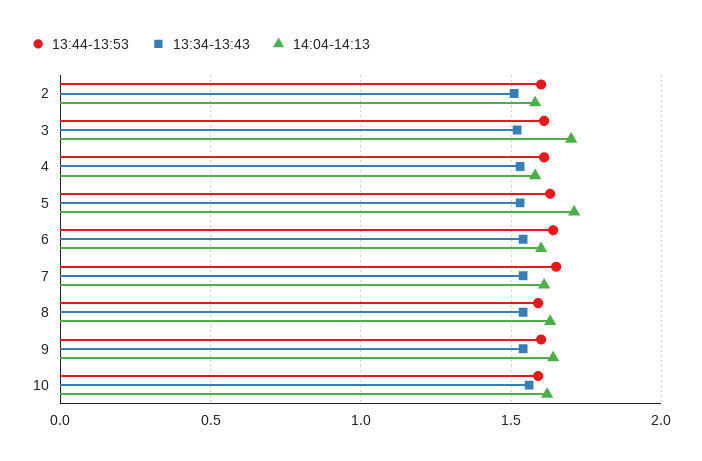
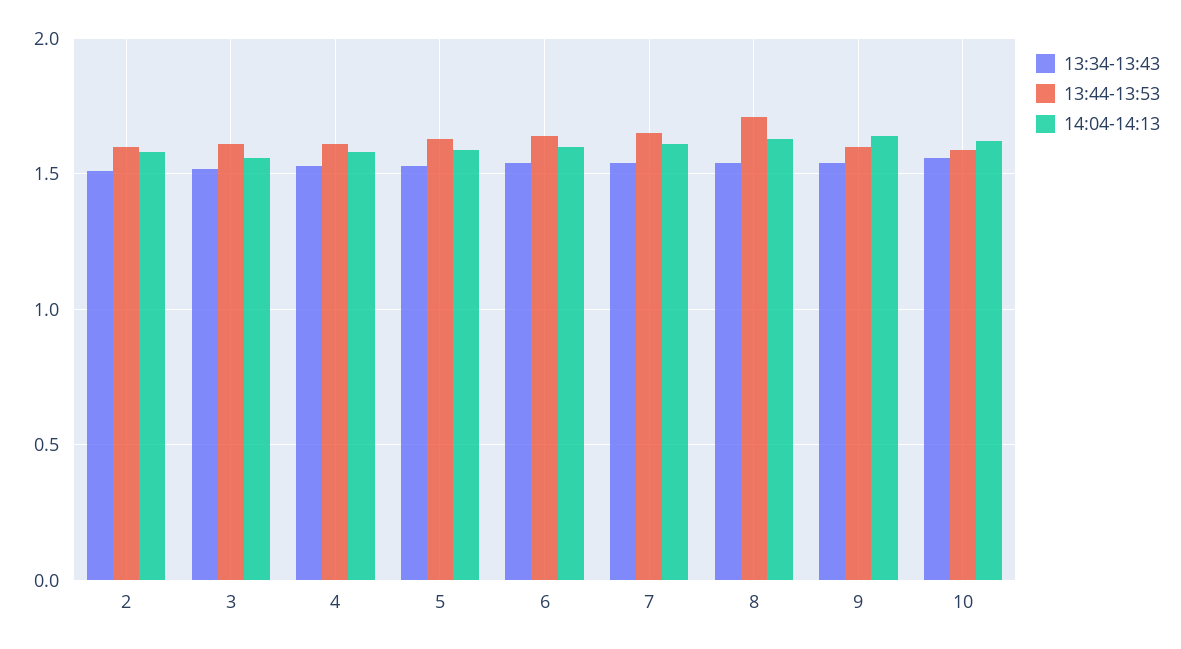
  {
    "13:44-13:53": {
      "2": 1.6,
      "3": 1.6,
      "4": 1.6,
      "5": 1.65,
      "6": 1.65,
      "7": 1.65,
-     "8": 1.6,
+     "8": 1.7,
      "9": 1.6,
      "10": 1.6
    },
    "13:34-13:43": {
      "2": 1.5,
      "3": 1.5,
      "4": 1.55,
      "5": 1.55,
      "6": 1.55,
      "7": 1.55,
      "8": 1.55,
      "9": 1.55,
      "10": 1.55
    },
    "14:04-14:13": {
      "2": 1.6,
-     "3": 1.7,
+     "3": 1.55,
      "4": 1.6,
-     "5": 1.7,
+     "5": 1.6,
      "6": 1.6,
      "7": 1.6,
      "8": 1.65,
      "9": 1.65,
      "10": 1.6
    }
  }

